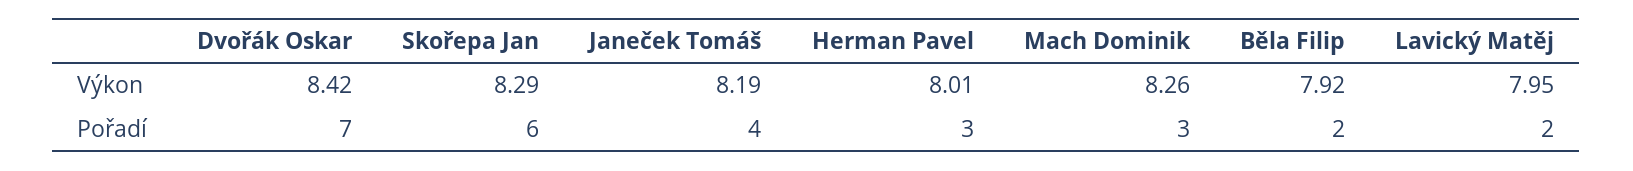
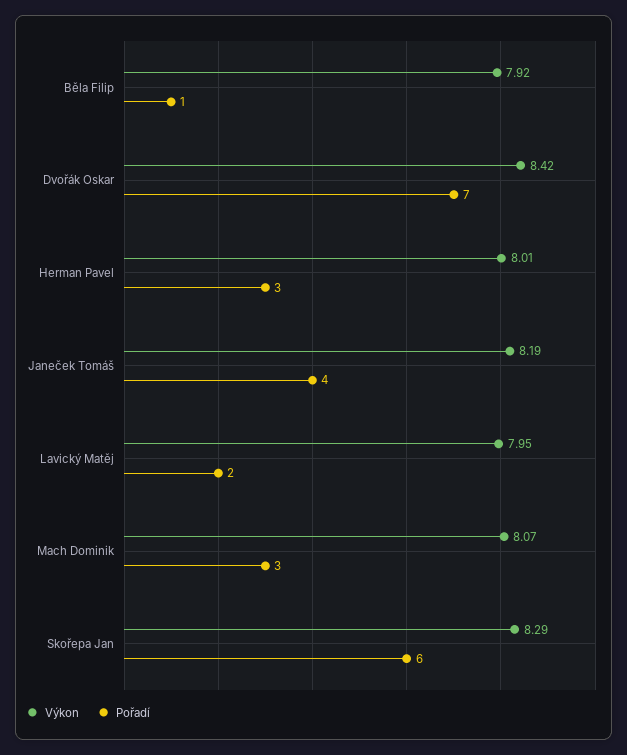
  {
    "Výkon": {
      "Dvořák Oskar": 8.42,
      "Skořepa Jan": 8.29,
      "Janeček Tomáš": 8.19,
      "Herman Pavel": 8.01,
-     "Mach Dominik": 8.26,
+     "Mach Dominik": 8.07,
      "Běla Filip": 7.92,
      "Lavický Matěj": 7.95
    },
    "Pořadí": {
      "Dvořák Oskar": 7,
      "Skořepa Jan": 6,
      "Janeček Tomáš": 4,
      "Herman Pavel": 3,
      "Mach Dominik": 3,
-     "Běla Filip": 2,
+     "Běla Filip": 1,
      "Lavický Matěj": 2
    }
  }

